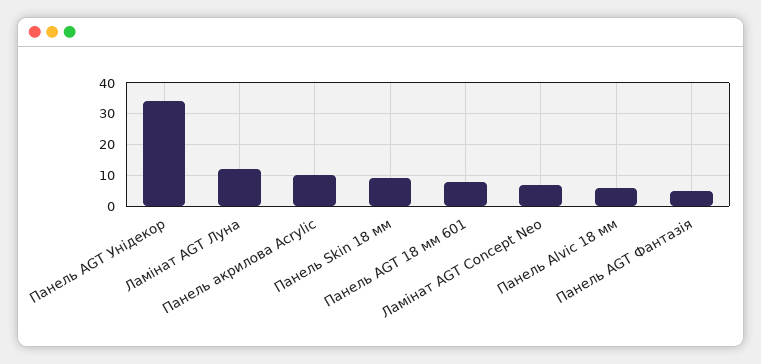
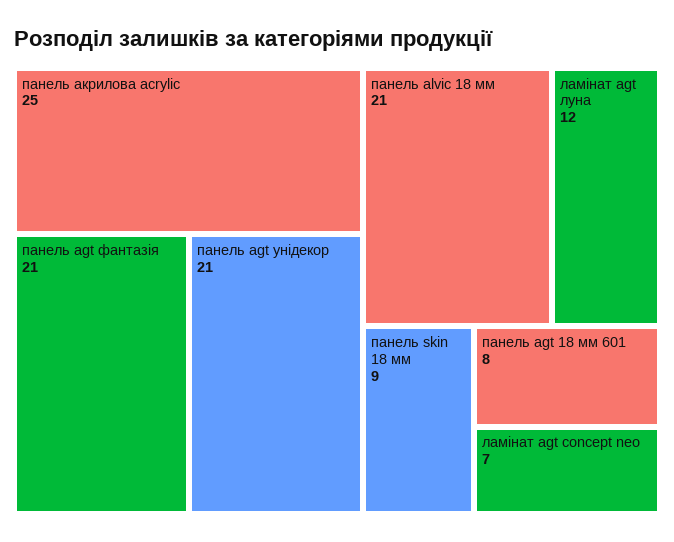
  {
-   "Панель AGT Унідекор": 35,
+   "Панель AGT Унідекор": 21,
    "Ламінат AGT Луна": 12,
-   "Панель акрилова Acrylic": 10,
+   "Панель акрилова Acrylic": 25,
    "Панель Skin 18 мм": 9,
    "Панель AGT 18 мм 601": 8,
    "Ламінат AGT Concept Neo": 7,
-   "Панель Alvic 18 мм": 5,
+   "Панель Alvic 18 мм": 21,
-   "Панель AGT Фантазія": 5
+   "Панель AGT Фантазія": 21
  }

